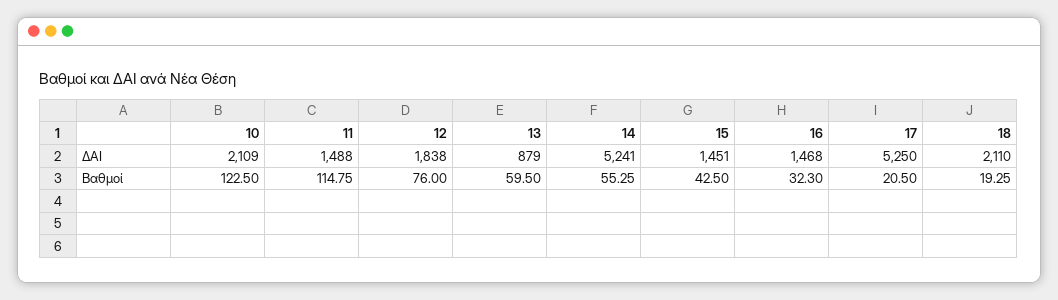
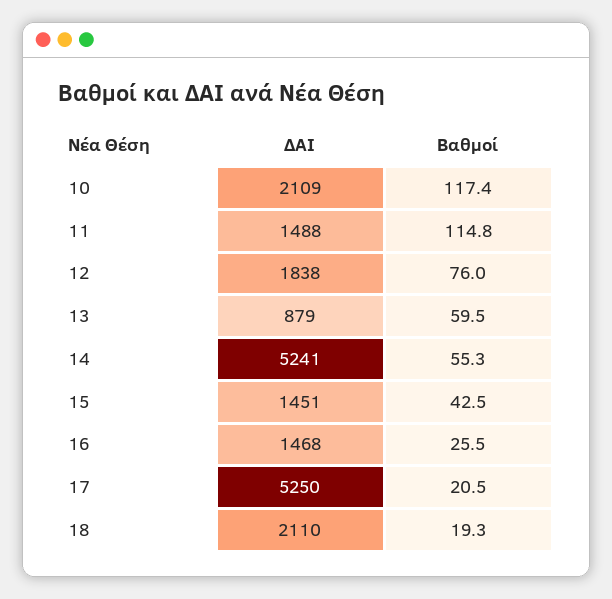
  {
    "10": {
      "ΔΑΙ": 2109,
-     "Βαθμοί": 122.5
+     "Βαθμοί": 117.4
    },
    "11": {
      "ΔΑΙ": 1488,
      "Βαθμοί": 114.75
    },
    "12": {
      "ΔΑΙ": 1838,
      "Βαθμοί": 76
    },
    "13": {
      "ΔΑΙ": 879,
      "Βαθμοί": 59.5
    },
    "14": {
      "ΔΑΙ": 5241,
      "Βαθμοί": 55.25
    },
    "15": {
      "ΔΑΙ": 1451,
      "Βαθμοί": 42.5
    },
    "16": {
      "ΔΑΙ": 1468,
-     "Βαθμοί": 32.3
+     "Βαθμοί": 25.5
    },
    "17": {
      "ΔΑΙ": 5250,
      "Βαθμοί": 20.5
    },
    "18": {
      "ΔΑΙ": 2110,
      "Βαθμοί": 19.25
    }
  }

